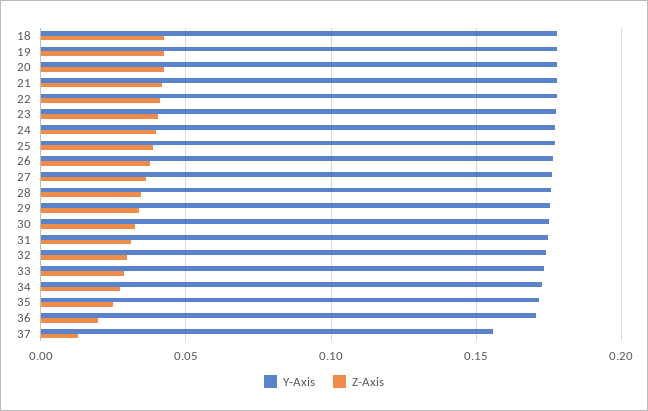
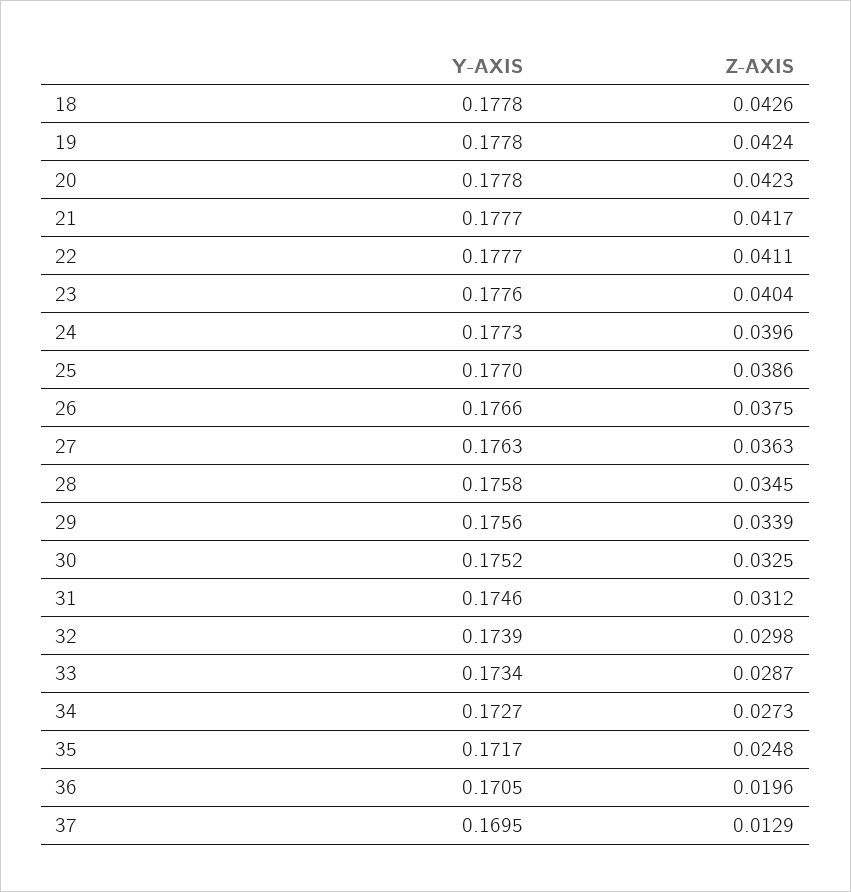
  {
    "Y-Axis": {
      "18": 0.1778,
      "19": 0.1778,
      "20": 0.1778,
      "21": 0.1777,
      "22": 0.1777,
      "23": 0.1776,
      "24": 0.1773,
      "25": 0.177,
      "26": 0.1766,
      "27": 0.1763,
      "28": 0.1758,
      "29": 0.1756,
      "30": 0.1752,
      "31": 0.1746,
      "32": 0.1739,
      "33": 0.1734,
      "34": 0.1727,
      "35": 0.1717,
      "36": 0.1705,
-     "37": 0.155
+     "37": 0.1695
    },
    "Z-Axis": {
      "18": 0.0426,
      "19": 0.0424,
      "20": 0.0423,
      "21": 0.0417,
      "22": 0.0411,
      "23": 0.0404,
      "24": 0.0396,
      "25": 0.0386,
      "26": 0.0375,
      "27": 0.0363,
      "28": 0.0345,
      "29": 0.0339,
      "30": 0.0325,
      "31": 0.0312,
      "32": 0.0298,
      "33": 0.0287,
      "34": 0.0273,
      "35": 0.0248,
      "36": 0.0196,
      "37": 0.0129
    }
  }

